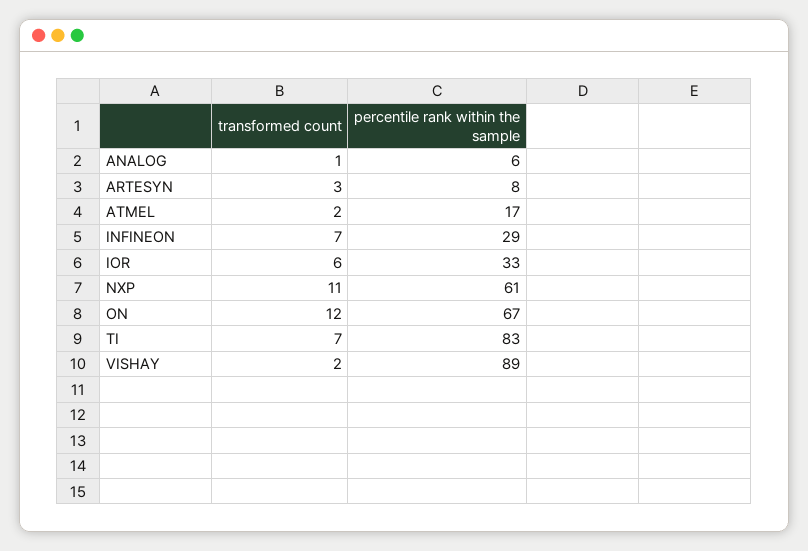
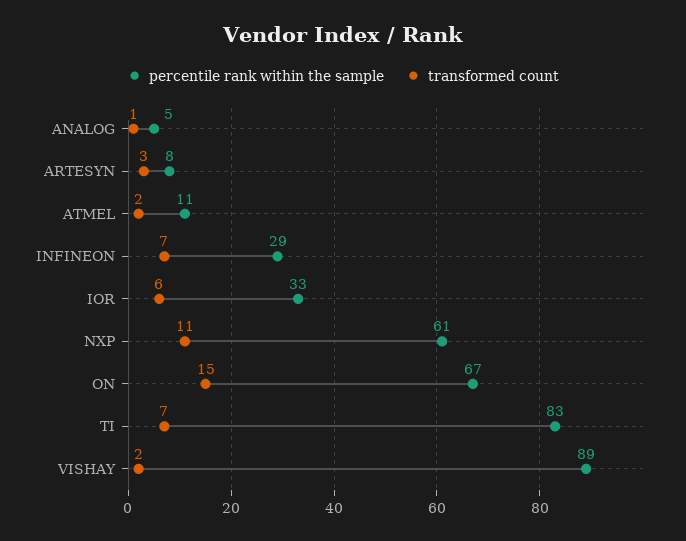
  {
    "transformed count": {
      "ANALOG": 1,
      "ARTESYN": 3,
      "ATMEL": 2,
      "INFINEON": 7,
      "IOR": 6,
      "NXP": 11,
-     "ON": 12,
+     "ON": 15,
      "TI": 7,
      "VISHAY": 2
    },
    "percentile rank within the sample": {
-     "ANALOG": 6,
+     "ANALOG": 5,
      "ARTESYN": 8,
-     "ATMEL": 17,
+     "ATMEL": 11,
      "INFINEON": 29,
      "IOR": 33,
      "NXP": 61,
      "ON": 67,
      "TI": 83,
      "VISHAY": 89
    }
  }

